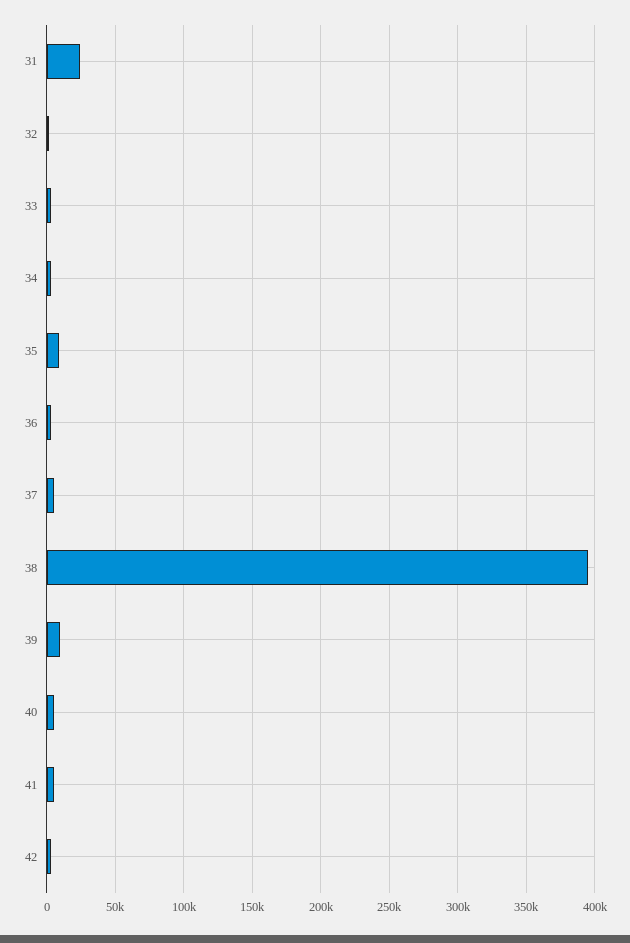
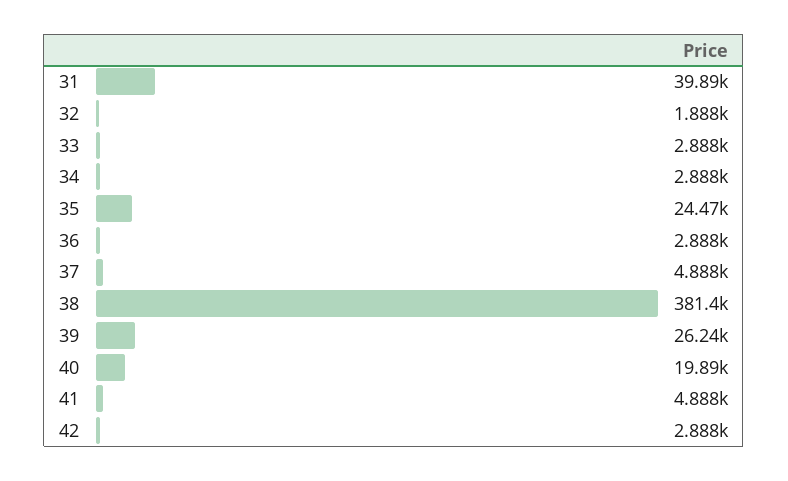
  {
-   "31": 25000,
+   "31": 39890,
    "32": 1888,
    "33": 2888,
    "34": 2888,
-   "35": 10000,
+   "35": 24470,
    "36": 2888,
    "37": 4888,
-   "38": 395000,
+   "38": 381400,
-   "39": 10000,
+   "39": 26240,
-   "40": 5000,
+   "40": 19890,
    "41": 4888,
    "42": 2888
  }

